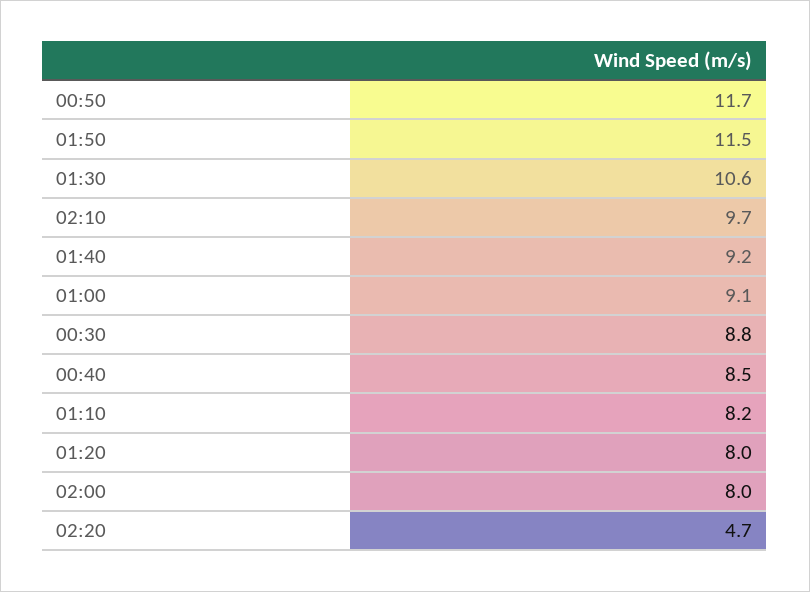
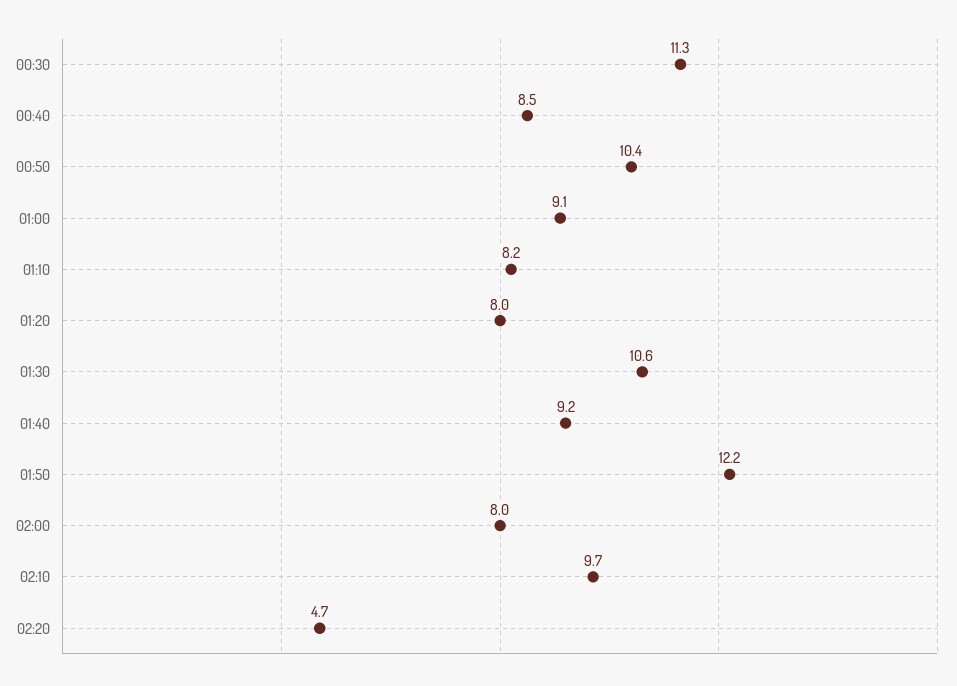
  {
-   "00:50": 11.7,
+   "00:50": 10.4,
-   "01:50": 11.5,
+   "01:50": 12.2,
    "01:30": 10.6,
    "02:10": 9.7,
    "01:40": 9.2,
    "01:00": 9.1,
-   "00:30": 8.8,
+   "00:30": 11.3,
    "00:40": 8.5,
    "01:10": 8.2,
    "01:20": 8,
    "02:00": 8,
    "02:20": 4.7
  }

